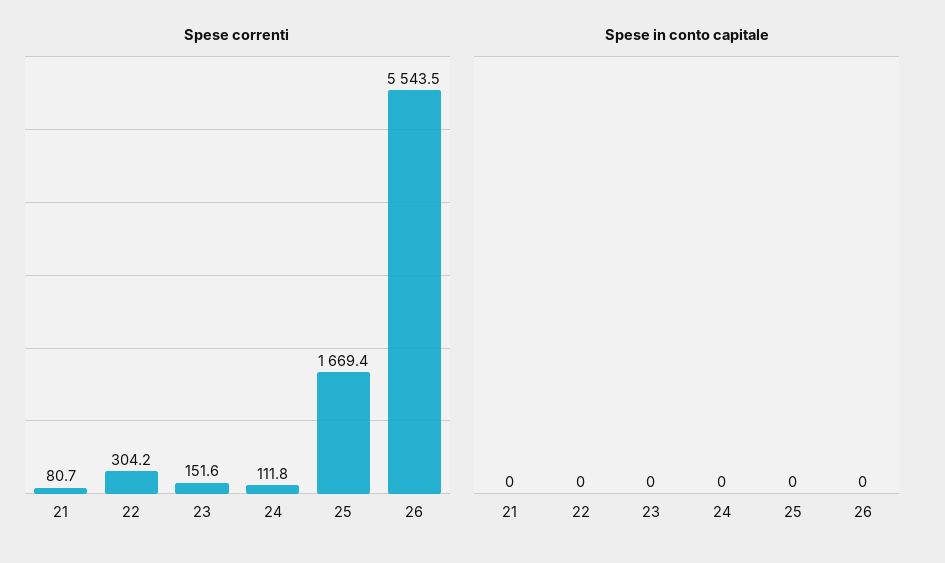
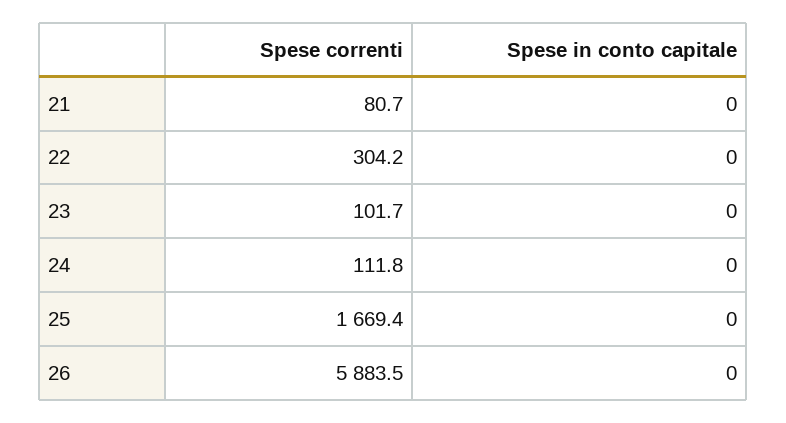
  {
    "Spese correnti": {
      "21": 80.7,
      "22": 304.2,
-     "23": 151.6,
+     "23": 101.7,
      "24": 111.8,
      "25": 1669.4,
-     "26": 5543.5
+     "26": 5883.5
    },
    "Spese in conto capitale": {
      "21": 0,
      "22": 0,
      "23": 0,
      "24": 0,
      "25": 0,
      "26": 0
    }
  }

